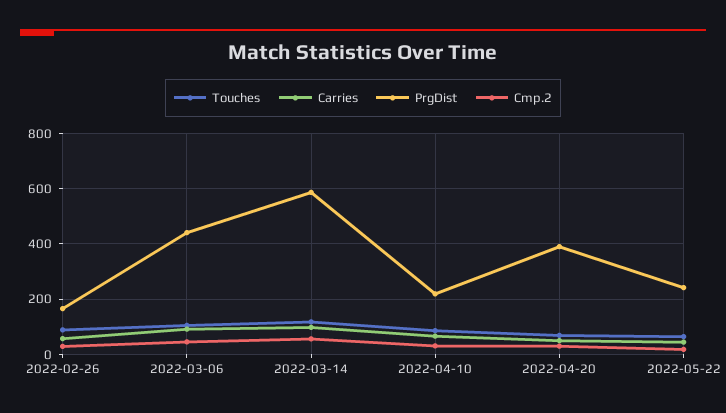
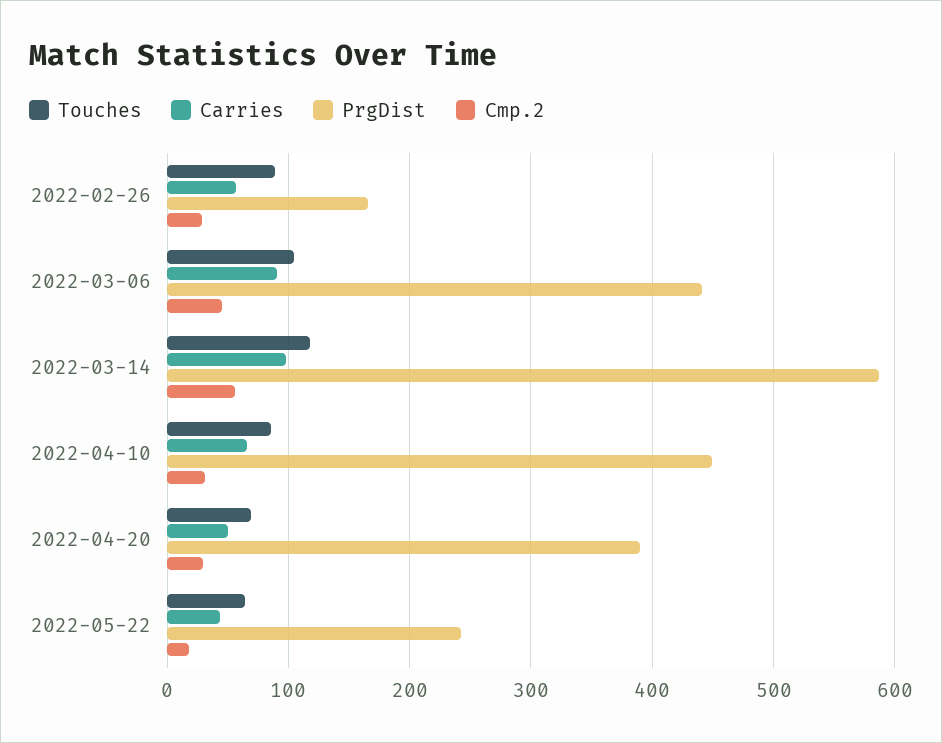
  {
    "Touches": {
      "2022-02-26": 90,
      "2022-03-06": 110,
      "2022-03-14": 120,
      "2022-04-10": 90,
      "2022-04-20": 70,
      "2022-05-22": 60
    },
    "Carries": {
      "2022-02-26": 60,
      "2022-03-06": 90,
      "2022-03-14": 100,
      "2022-04-10": 70,
      "2022-04-20": 50,
      "2022-05-22": 40
    },
    "PrgDist": {
      "2022-02-26": 170,
      "2022-03-06": 440,
      "2022-03-14": 590,
-     "2022-04-10": 225,
+     "2022-04-10": 450,
      "2022-04-20": 390,
      "2022-05-22": 240
    },
    "Cmp.2": {
      "2022-02-26": 30,
      "2022-03-06": 50,
      "2022-03-14": 60,
      "2022-04-10": 30,
      "2022-04-20": 30,
      "2022-05-22": 20
    }
  }

